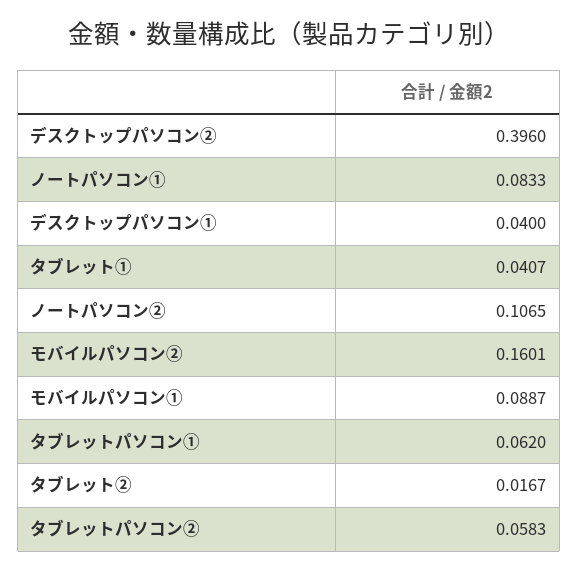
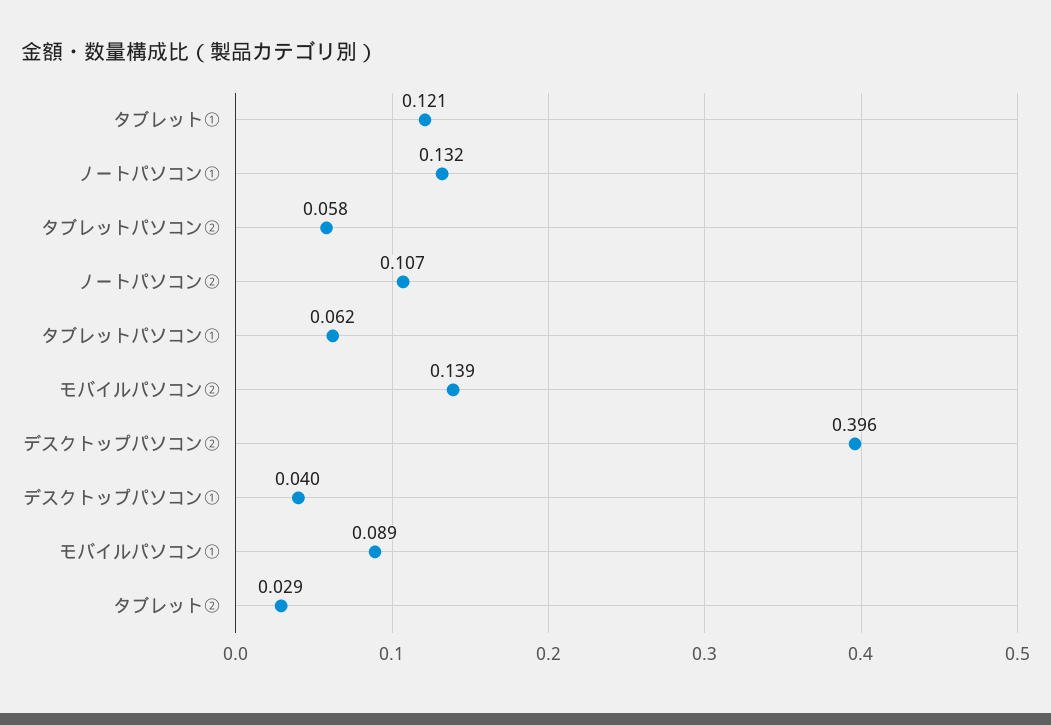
  {
    "デスクトップパソコン②": 0.396,
-   "ノートパソコン①": 0.0833,
+   "ノートパソコン①": 0.132,
    "デスクトップパソコン①": 0.04,
-   "タブレット①": 0.0407,
+   "タブレット①": 0.121,
    "ノートパソコン②": 0.1065,
-   "モバイルパソコン②": 0.1601,
+   "モバイルパソコン②": 0.139,
    "モバイルパソコン①": 0.0887,
    "タブレットパソコン①": 0.062,
-   "タブレット②": 0.0167,
+   "タブレット②": 0.029,
    "タブレットパソコン②": 0.0583
  }

